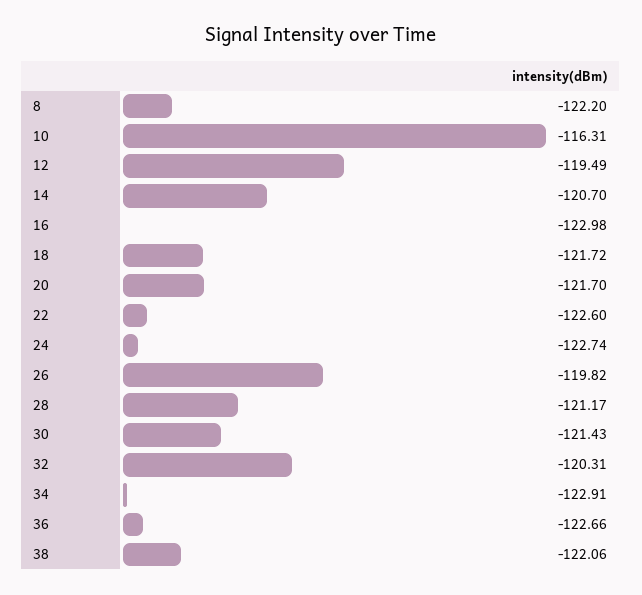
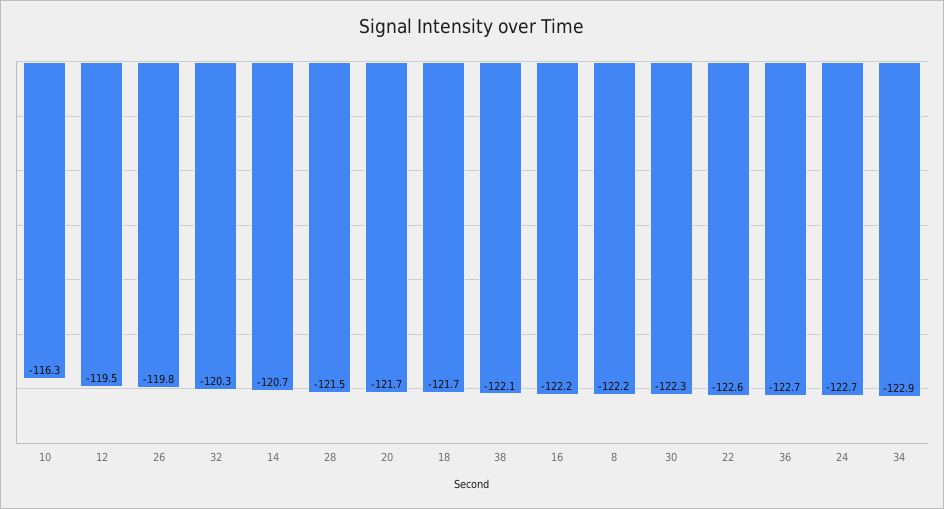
  {
    "8": -122.2,
    "10": -116.31,
    "12": -119.49,
    "14": -120.7,
-   "16": -122.98,
+   "16": -122.2,
    "18": -121.72,
    "20": -121.7,
    "22": -122.6,
    "24": -122.74,
    "26": -119.82,
-   "28": -121.17,
+   "28": -121.5,
-   "30": -121.43,
+   "30": -122.3,
    "32": -120.31,
    "34": -122.91,
    "36": -122.66,
    "38": -122.06
  }

